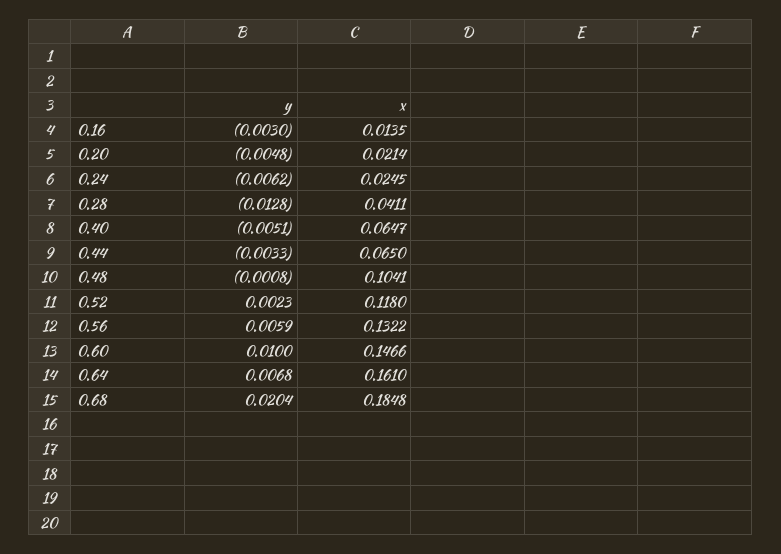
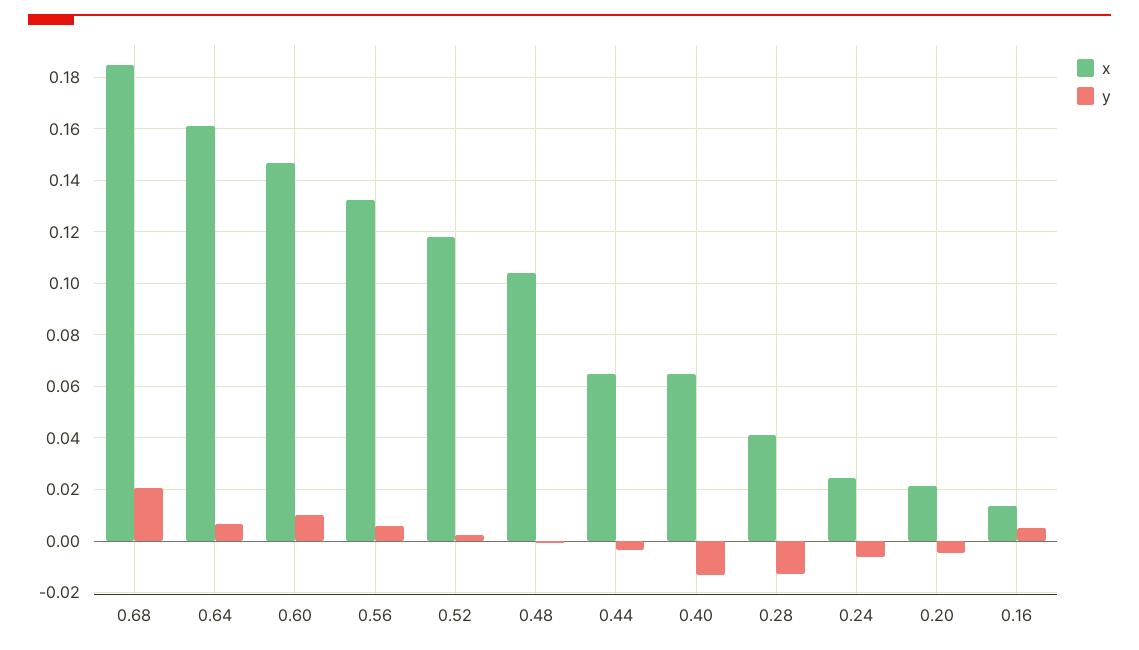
  {
    "y": {
-     "0.16": -0.003,
+     "0.16": 0.005,
      "0.20": -0.0048,
      "0.24": -0.0062,
      "0.28": -0.0128,
-     "0.40": -0.0051,
+     "0.40": -0.0125,
      "0.44": -0.0033,
      "0.48": -0.0008,
      "0.52": 0.0023,
      "0.56": 0.0059,
      "0.60": 0.01,
      "0.64": 0.0068,
      "0.68": 0.0204
    },
    "x": {
      "0.16": 0.0135,
      "0.20": 0.0214,
      "0.24": 0.0245,
      "0.28": 0.0411,
      "0.40": 0.0647,
      "0.44": 0.065,
      "0.48": 0.1041,
      "0.52": 0.118,
      "0.56": 0.1322,
      "0.60": 0.1466,
      "0.64": 0.161,
      "0.68": 0.1848
    }
  }

